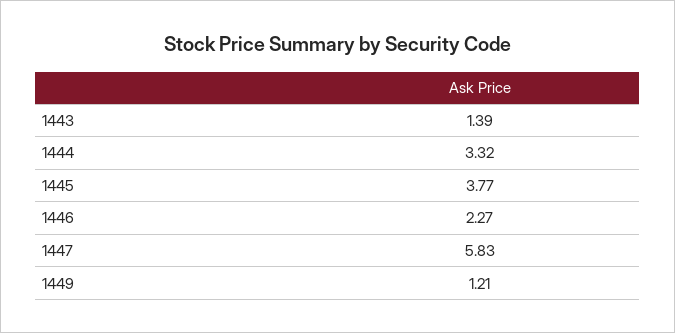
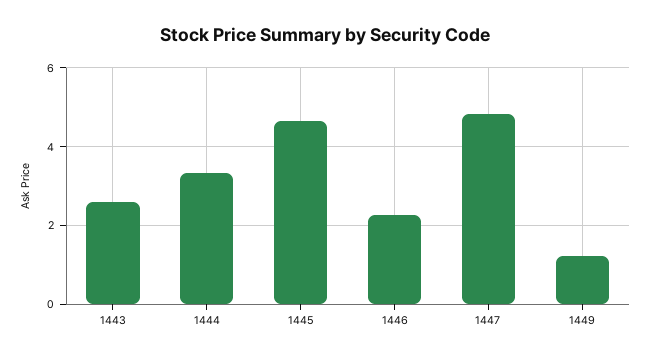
  {
-   "1443": 1.39,
+   "1443": 2.6,
    "1444": 3.32,
-   "1445": 3.77,
+   "1445": 4.6,
    "1446": 2.27,
-   "1447": 5.83,
+   "1447": 4.8,
    "1449": 1.21
  }

